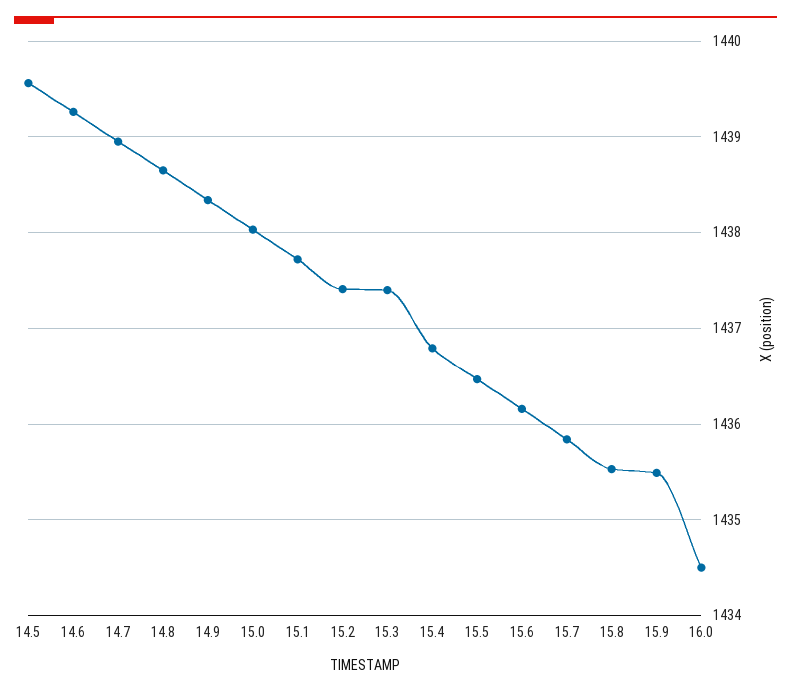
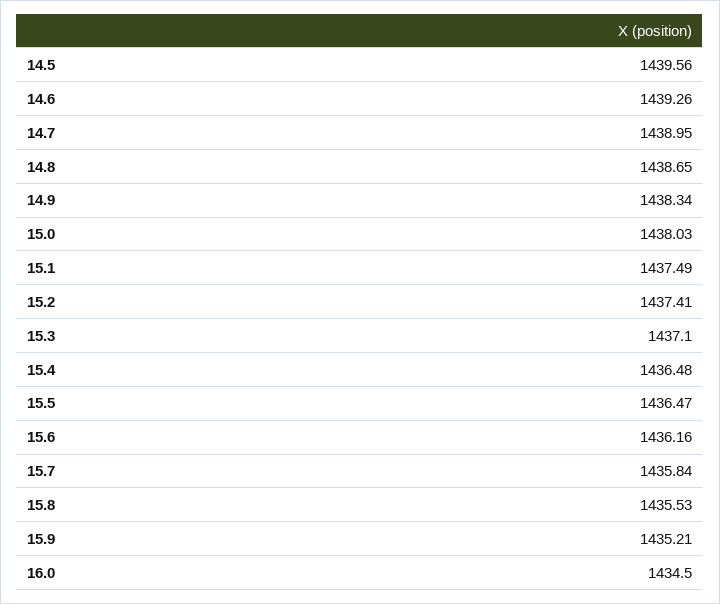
  {
    "14.5": 1439.56,
    "14.6": 1439.26,
    "14.7": 1438.95,
    "14.8": 1438.65,
    "14.9": 1438.34,
    "15.0": 1438.03,
-   "15.1": 1437.7,
+   "15.1": 1437.49,
    "15.2": 1437.41,
-   "15.3": 1437.4,
+   "15.3": 1437.1,
-   "15.4": 1436.8,
+   "15.4": 1436.48,
    "15.5": 1436.47,
    "15.6": 1436.16,
    "15.7": 1435.84,
    "15.8": 1435.53,
-   "15.9": 1435.5,
+   "15.9": 1435.21,
    "16.0": 1434.5
  }

